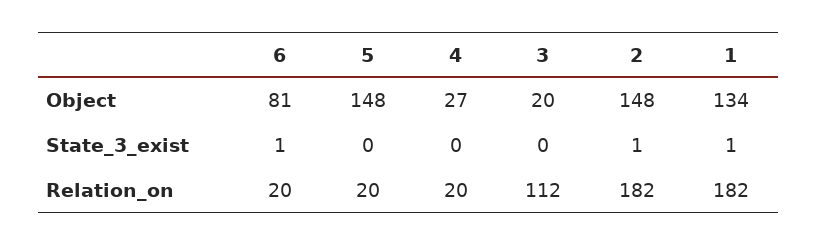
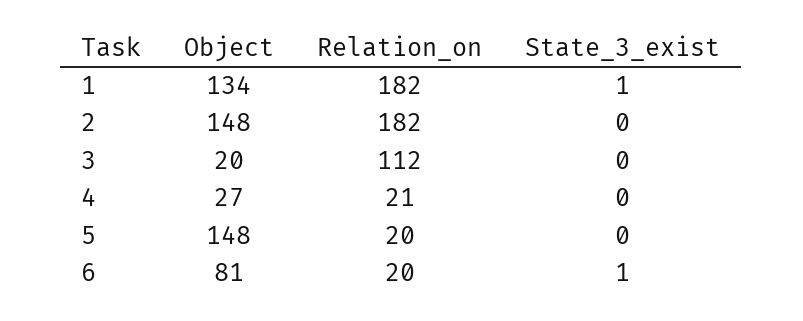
  {
    "6": {
      "Object": 81,
      "State_3_exist": 1,
      "Relation_on": 20
    },
    "5": {
      "Object": 148,
      "State_3_exist": 0,
      "Relation_on": 20
    },
    "4": {
      "Object": 27,
      "State_3_exist": 0,
-     "Relation_on": 20
+     "Relation_on": 21
    },
    "3": {
      "Object": 20,
      "State_3_exist": 0,
      "Relation_on": 112
    },
    "2": {
      "Object": 148,
-     "State_3_exist": 1,
+     "State_3_exist": 0,
      "Relation_on": 182
    },
    "1": {
      "Object": 134,
      "State_3_exist": 1,
      "Relation_on": 182
    }
  }

